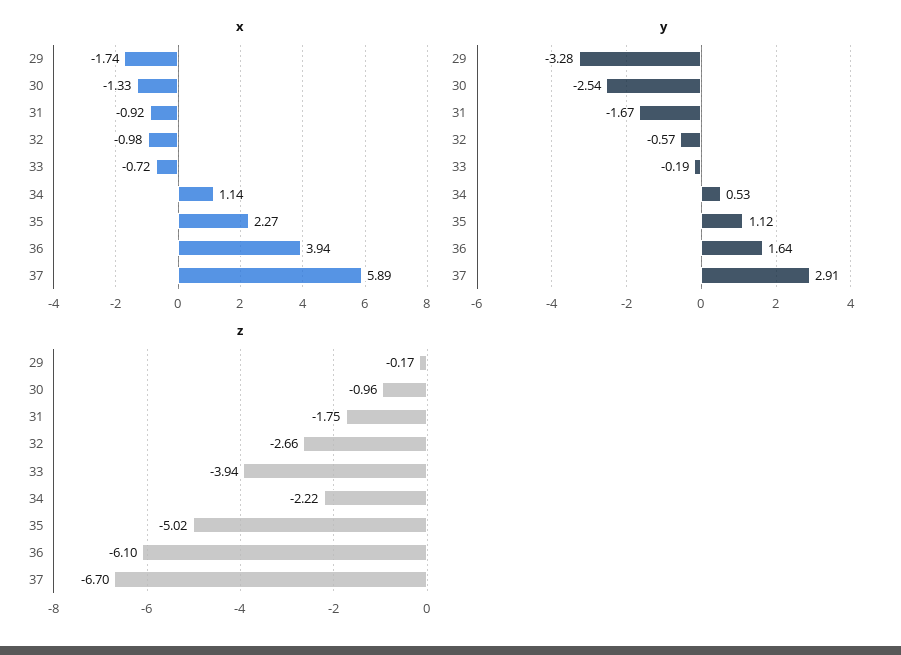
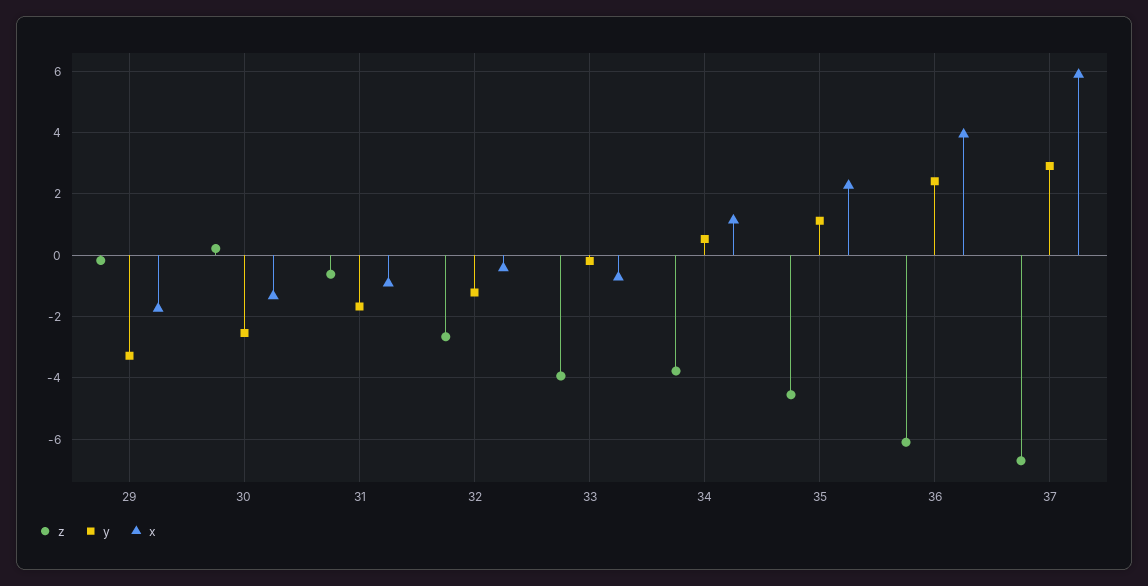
  {
    "x": {
      "29": -1.74,
      "30": -1.33,
      "31": -0.92,
-     "32": -0.98,
+     "32": -0.4,
      "33": -0.72,
      "34": 1.14,
      "35": 2.27,
      "36": 3.94,
      "37": 5.89
    },
    "y": {
      "29": -3.28,
      "30": -2.54,
      "31": -1.67,
-     "32": -0.57,
+     "32": -1.2,
      "33": -0.19,
      "34": 0.53,
      "35": 1.12,
-     "36": 1.64,
+     "36": 2.4,
      "37": 2.91
    },
    "z": {
      "29": -0.17,
-     "30": -0.96,
+     "30": 0.2,
-     "31": -1.75,
+     "31": -0.6,
      "32": -2.66,
      "33": -3.94,
-     "34": -2.22,
+     "34": -3.8,
-     "35": -5.02,
+     "35": -4.6,
      "36": -6.1,
      "37": -6.7
    }
  }

